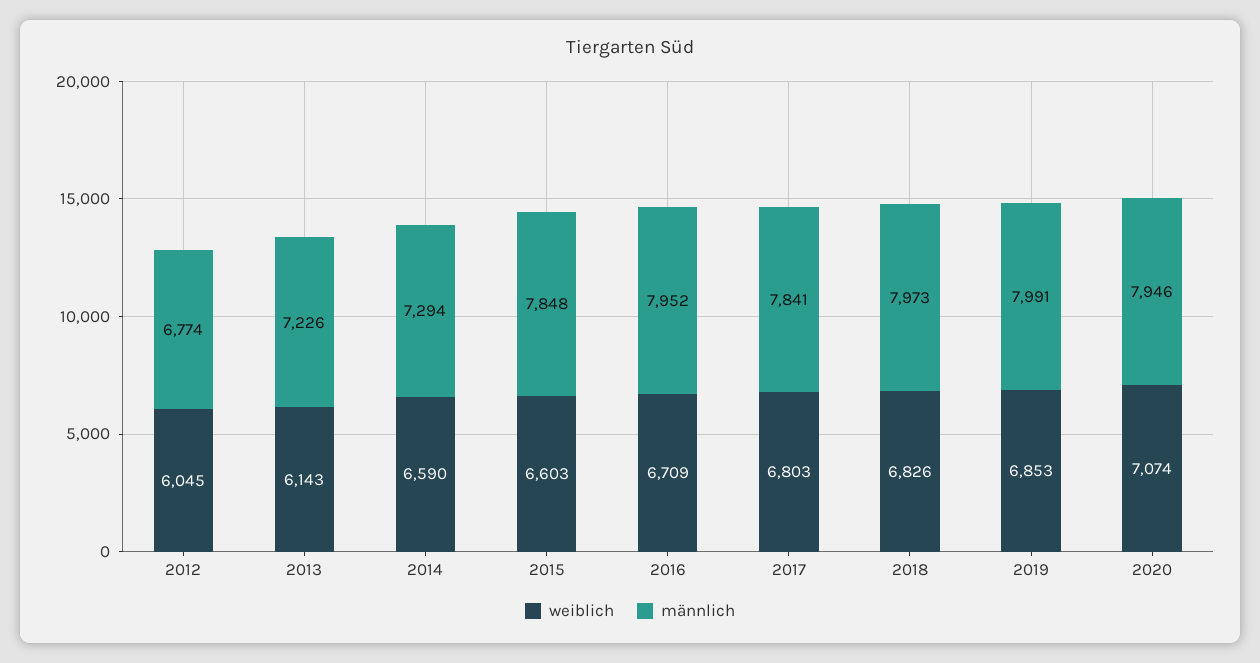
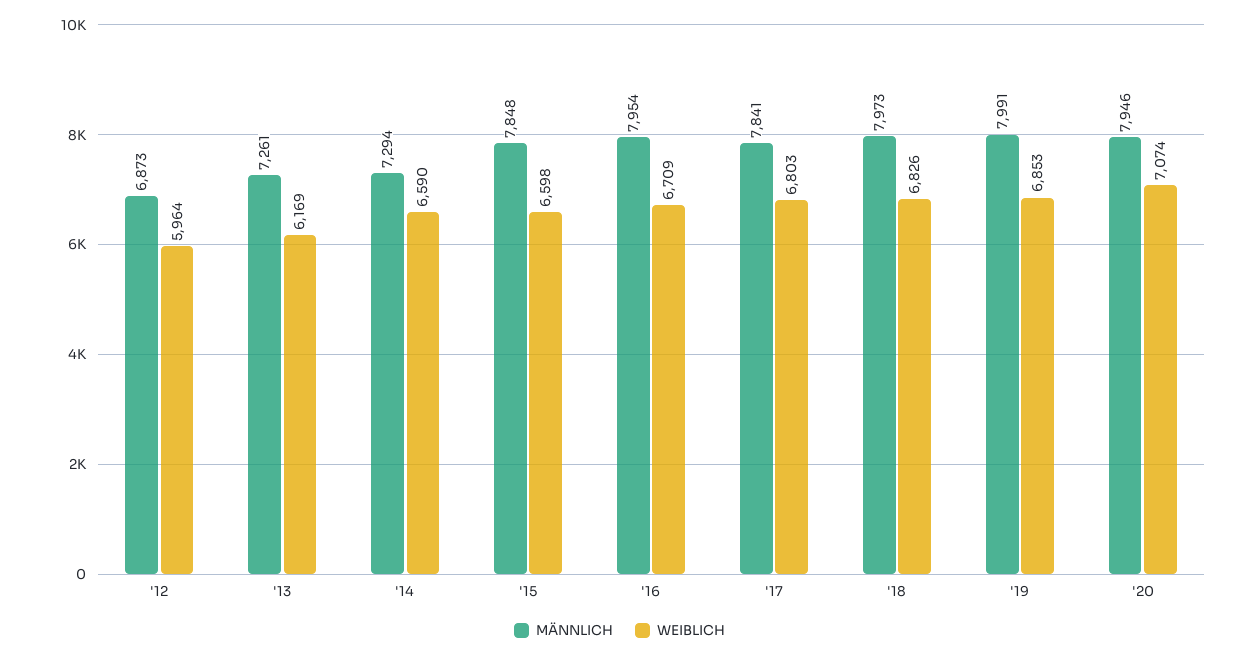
  {
    "weiblich": {
-     "2012": 6045,
+     "2012": 5964,
-     "2013": 6143,
+     "2013": 6169,
      "2014": 6590,
-     "2015": 6603,
+     "2015": 6598,
      "2016": 6709,
      "2017": 6803,
      "2018": 6826,
      "2019": 6853,
      "2020": 7074
    },
    "männlich": {
-     "2012": 6774,
+     "2012": 6873,
-     "2013": 7226,
+     "2013": 7261,
      "2014": 7294,
      "2015": 7848,
-     "2016": 7952,
+     "2016": 7954,
      "2017": 7841,
      "2018": 7973,
      "2019": 7991,
      "2020": 7946
    }
  }

